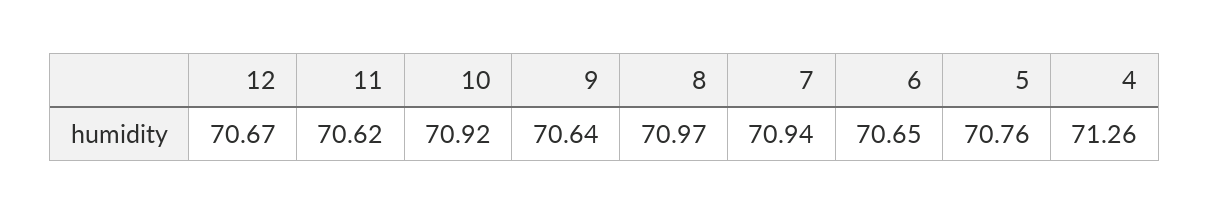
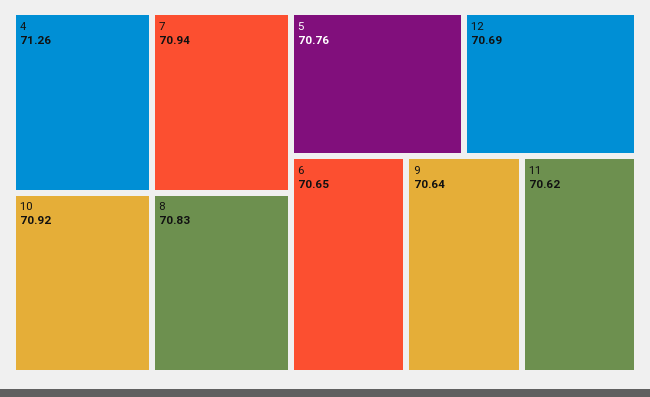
  {
-   "12": 70.67,
+   "12": 70.69,
    "11": 70.62,
    "10": 70.92,
    "9": 70.64,
-   "8": 70.97,
+   "8": 70.83,
    "7": 70.94,
    "6": 70.65,
    "5": 70.76,
    "4": 71.26
  }

